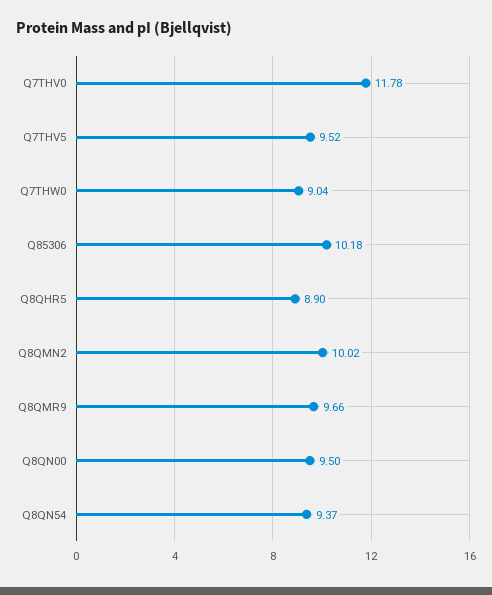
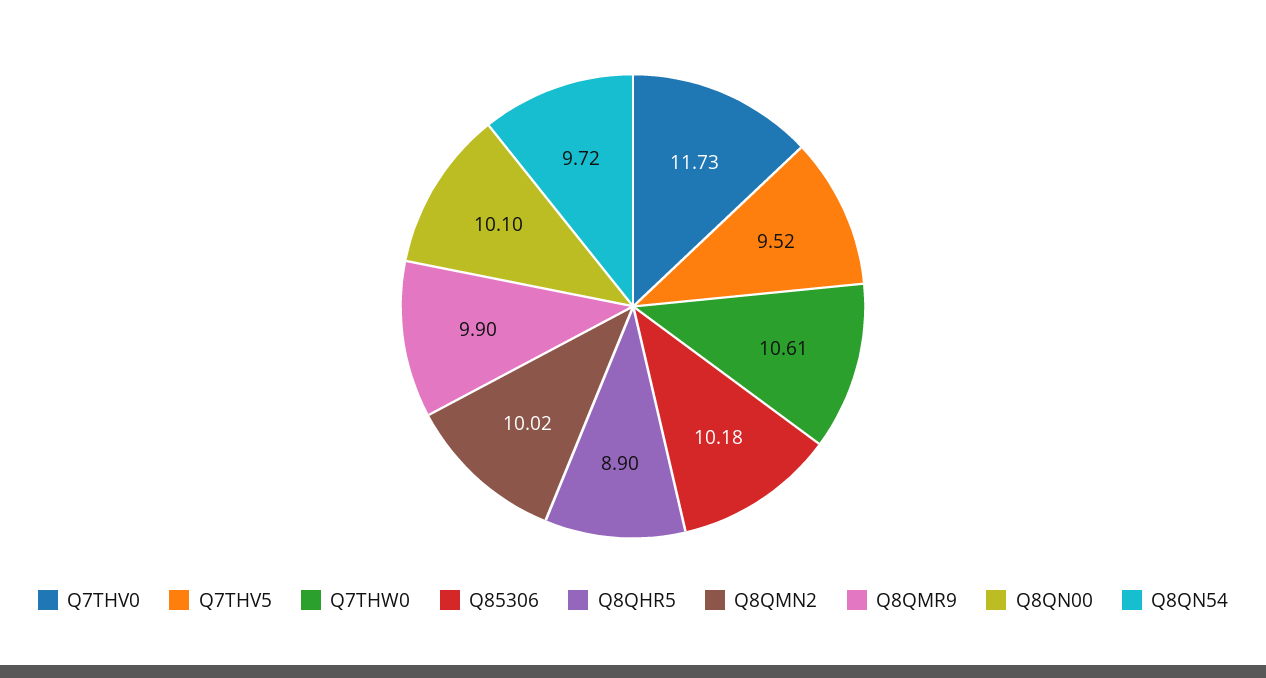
  {
-   "Q7THV0": 11.78,
+   "Q7THV0": 11.73,
    "Q7THV5": 9.52,
-   "Q7THW0": 9.04,
+   "Q7THW0": 10.61,
    "Q85306": 10.18,
    "Q8QHR5": 8.9,
    "Q8QMN2": 10.02,
-   "Q8QMR9": 9.66,
+   "Q8QMR9": 9.9,
-   "Q8QN00": 9.5,
+   "Q8QN00": 10.1,
-   "Q8QN54": 9.37
+   "Q8QN54": 9.72
  }

